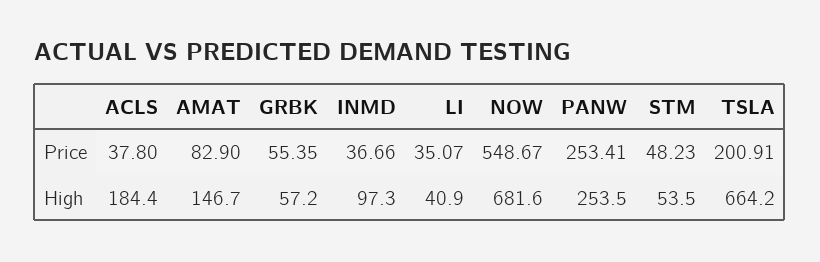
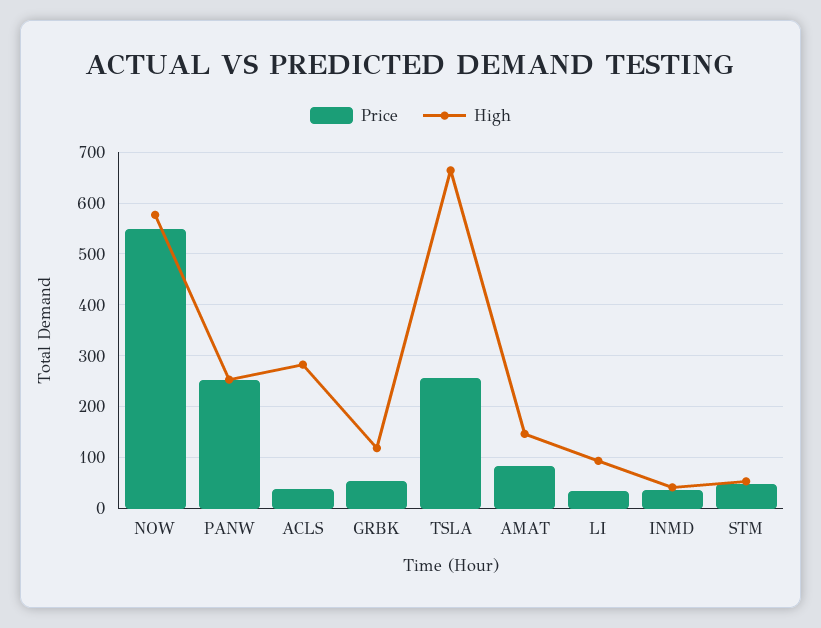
  {
    "Price": {
      "ACLS": 37.8,
      "AMAT": 82.9,
      "GRBK": 55.35,
      "INMD": 36.66,
      "LI": 35.07,
      "NOW": 548.67,
      "PANW": 253.41,
      "STM": 48.23,
-     "TSLA": 200.91
+     "TSLA": 260
    },
    "High": {
-     "ACLS": 184.4,
+     "ACLS": 280,
      "AMAT": 146.7,
-     "GRBK": 57.2,
+     "GRBK": 120,
-     "INMD": 97.3,
+     "INMD": 40,
-     "LI": 40.9,
+     "LI": 100,
-     "NOW": 681.6,
+     "NOW": 580,
      "PANW": 253.5,
      "STM": 53.5,
      "TSLA": 664.2
    }
  }

